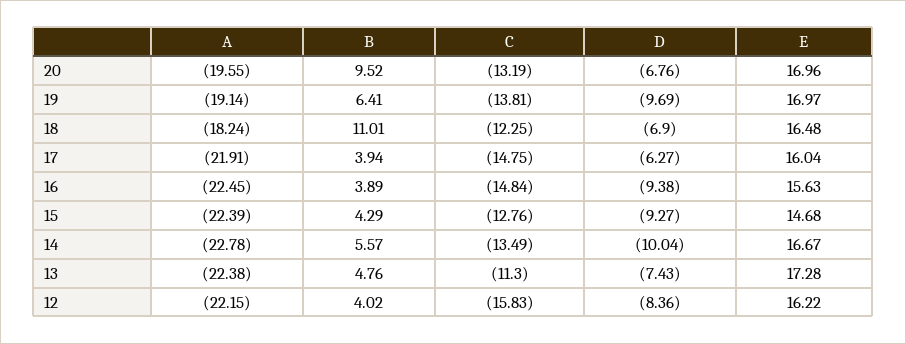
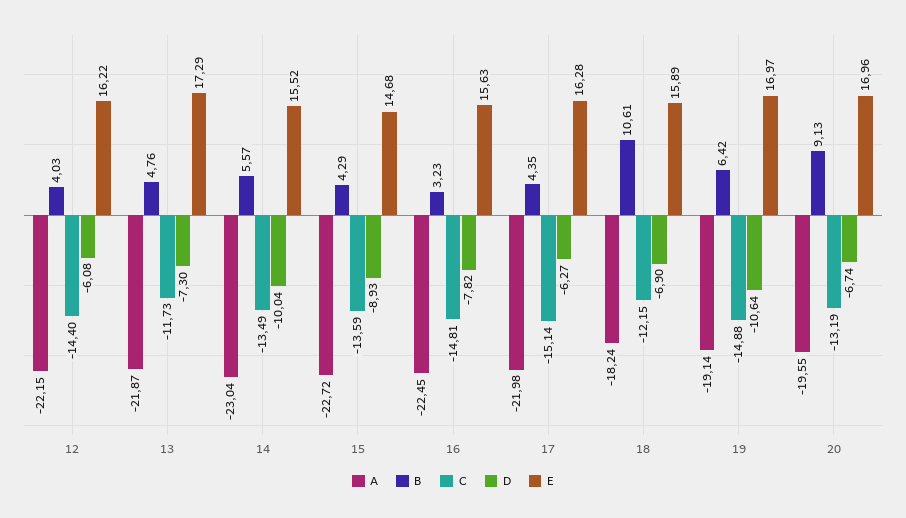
  {
    "A": {
      "20": -19.55,
      "19": -19.14,
      "18": -18.24,
-     "17": -21.91,
+     "17": -21.98,
      "16": -22.45,
-     "15": -22.39,
+     "15": -22.72,
-     "14": -22.78,
+     "14": -23.04,
-     "13": -22.38,
+     "13": -21.87,
      "12": -22.15
    },
    "B": {
-     "20": 9.52,
+     "20": 9.13,
-     "19": 6.41,
+     "19": 6.42,
-     "18": 11.01,
+     "18": 10.61,
-     "17": 3.94,
+     "17": 4.35,
-     "16": 3.89,
+     "16": 3.23,
      "15": 4.29,
      "14": 5.57,
      "13": 4.76,
-     "12": 4.02
+     "12": 4.03
    },
    "C": {
      "20": -13.19,
-     "19": -13.81,
+     "19": -14.88,
-     "18": -12.25,
+     "18": -12.15,
-     "17": -14.75,
+     "17": -15.14,
-     "16": -14.84,
+     "16": -14.81,
-     "15": -12.76,
+     "15": -13.59,
      "14": -13.49,
-     "13": -11.3,
+     "13": -11.73,
-     "12": -15.83
+     "12": -14.4
    },
    "D": {
-     "20": -6.76,
+     "20": -6.74,
-     "19": -9.69,
+     "19": -10.64,
      "18": -6.9,
      "17": -6.27,
-     "16": -9.38,
+     "16": -7.82,
-     "15": -9.27,
+     "15": -8.93,
      "14": -10.04,
-     "13": -7.43,
+     "13": -7.3,
-     "12": -8.36
+     "12": -6.08
    },
    "E": {
      "20": 16.96,
      "19": 16.97,
-     "18": 16.48,
+     "18": 15.89,
-     "17": 16.04,
+     "17": 16.28,
      "16": 15.63,
      "15": 14.68,
-     "14": 16.67,
+     "14": 15.52,
-     "13": 17.28,
+     "13": 17.29,
      "12": 16.22
    }
  }

